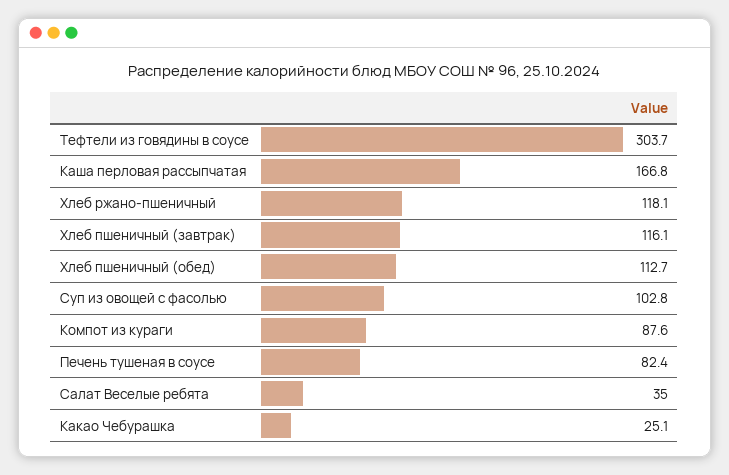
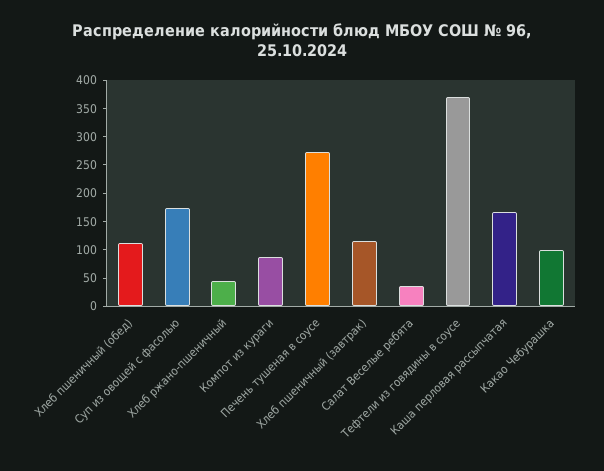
  {
-   "Тефтели из говядины в соусе": 303.7,
+   "Тефтели из говядины в соусе": 375,
    "Каша перловая рассыпчатая": 166.8,
-   "Хлеб ржано-пшеничный": 118.1,
+   "Хлеб ржано-пшеничный": 50,
    "Хлеб пшеничный (завтрак)": 116.1,
    "Хлеб пшеничный (обед)": 112.7,
-   "Суп из овощей с фасолью": 102.8,
+   "Суп из овощей с фасолью": 175,
    "Компот из кураги": 87.6,
-   "Печень тушеная в соусе": 82.4,
+   "Печень тушеная в соусе": 275,
    "Салат Веселые ребята": 35,
-   "Какао Чебурашка": 25.1
+   "Какао Чебурашка": 100
  }

